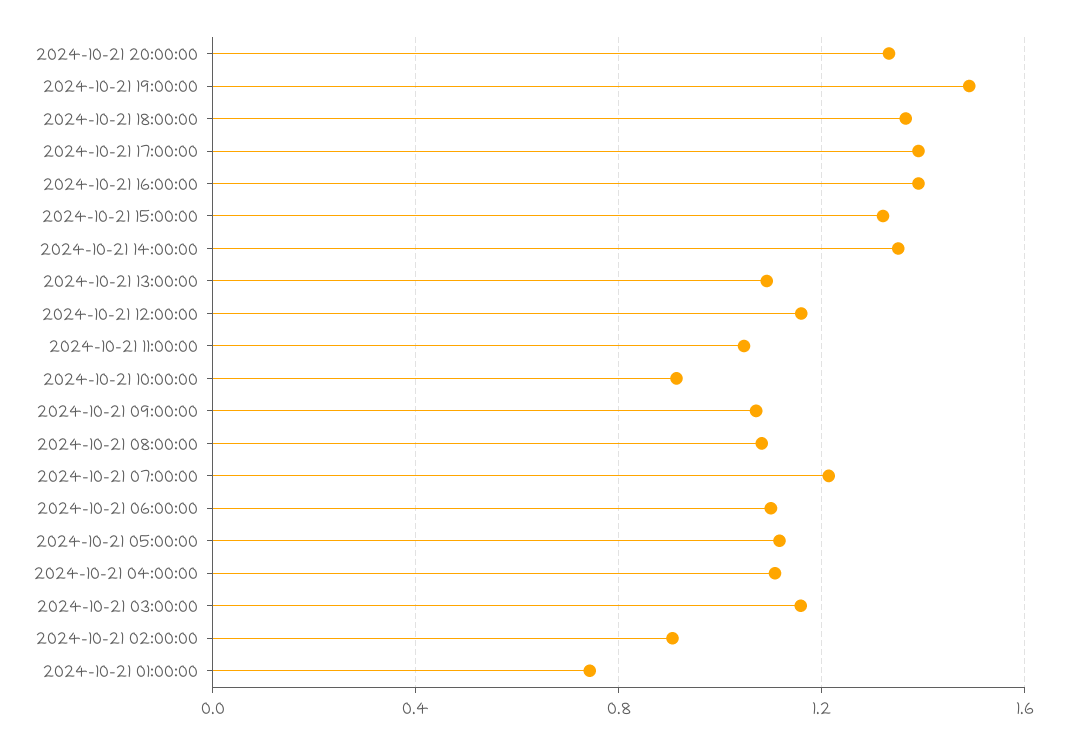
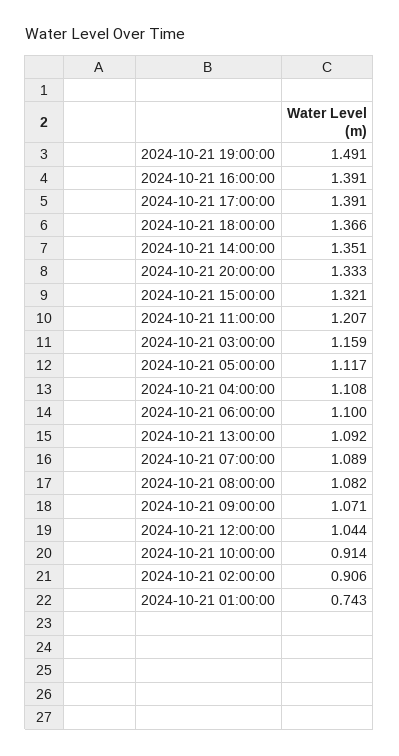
  {
    "2024-10-21 20:00:00": 1.333,
    "2024-10-21 19:00:00": 1.491,
    "2024-10-21 18:00:00": 1.366,
    "2024-10-21 17:00:00": 1.391,
    "2024-10-21 16:00:00": 1.391,
    "2024-10-21 15:00:00": 1.321,
    "2024-10-21 14:00:00": 1.351,
    "2024-10-21 13:00:00": 1.092,
-   "2024-10-21 12:00:00": 1.15,
+   "2024-10-21 12:00:00": 1.044,
-   "2024-10-21 11:00:00": 1.05,
+   "2024-10-21 11:00:00": 1.207,
    "2024-10-21 10:00:00": 0.914,
    "2024-10-21 09:00:00": 1.071,
    "2024-10-21 08:00:00": 1.082,
-   "2024-10-21 07:00:00": 1.2,
+   "2024-10-21 07:00:00": 1.089,
    "2024-10-21 06:00:00": 1.1,
    "2024-10-21 05:00:00": 1.117,
    "2024-10-21 04:00:00": 1.108,
    "2024-10-21 03:00:00": 1.159,
    "2024-10-21 02:00:00": 0.906,
    "2024-10-21 01:00:00": 0.743
  }

